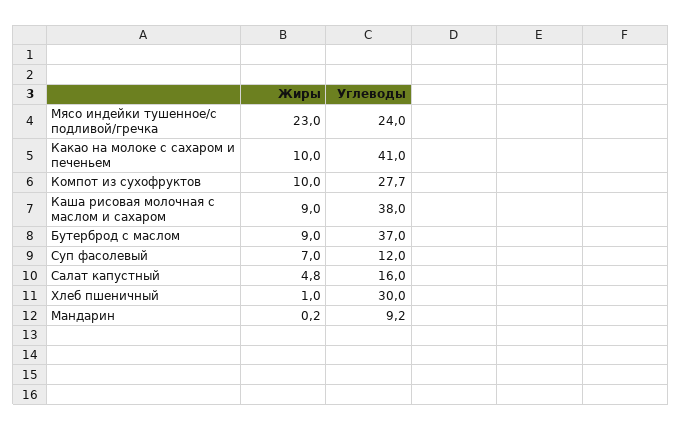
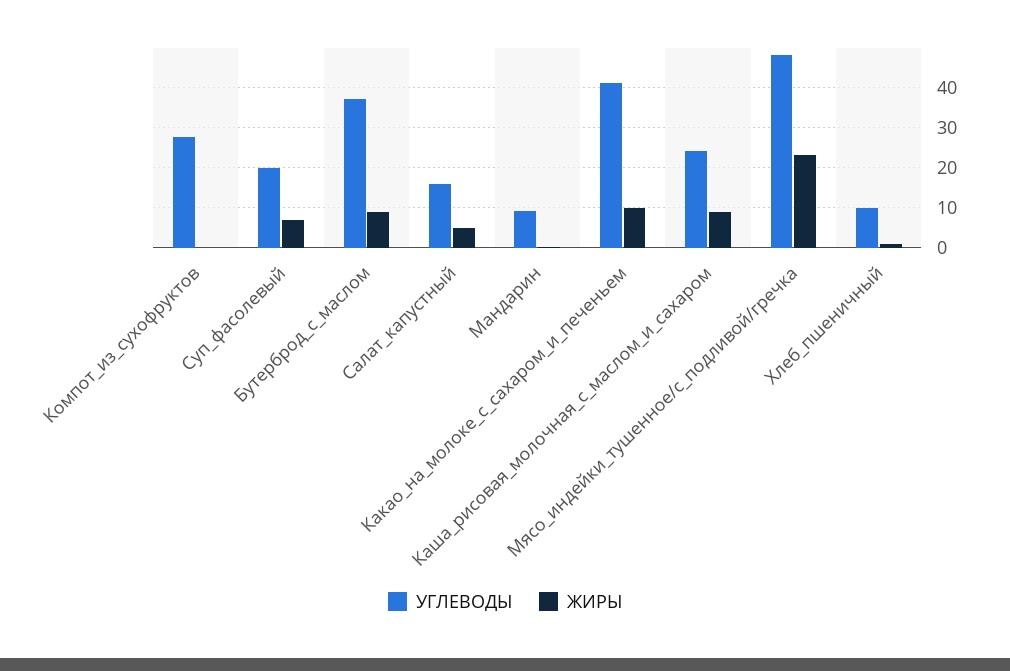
  {
    "Жиры": {
      "Мясо индейки тушенное/с подливой/гречка": 23,
      "Какао на молоке с сахаром и печеньем": 10,
-     "Компот из сухофруктов": 10,
+     "Компот из сухофруктов": 0,
      "Каша рисовая молочная с маслом и сахаром": 9,
      "Бутерброд с маслом": 9,
      "Суп фасолевый": 7,
      "Салат капустный": 4.8,
      "Хлеб пшеничный": 1,
      "Мандарин": 0.2
    },
    "Углеводы": {
-     "Мясо индейки тушенное/с подливой/гречка": 24,
+     "Мясо индейки тушенное/с подливой/гречка": 48,
      "Какао на молоке с сахаром и печеньем": 41,
      "Компот из сухофруктов": 27.7,
-     "Каша рисовая молочная с маслом и сахаром": 38,
+     "Каша рисовая молочная с маслом и сахаром": 24,
      "Бутерброд с маслом": 37,
-     "Суп фасолевый": 12,
+     "Суп фасолевый": 20,
      "Салат капустный": 16,
-     "Хлеб пшеничный": 30,
+     "Хлеб пшеничный": 10,
      "Мандарин": 9.2
    }
  }

